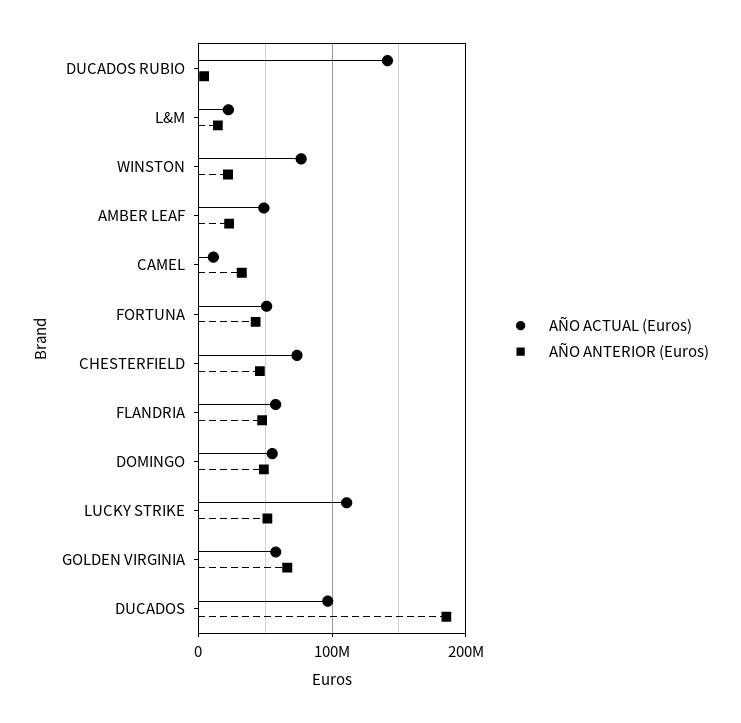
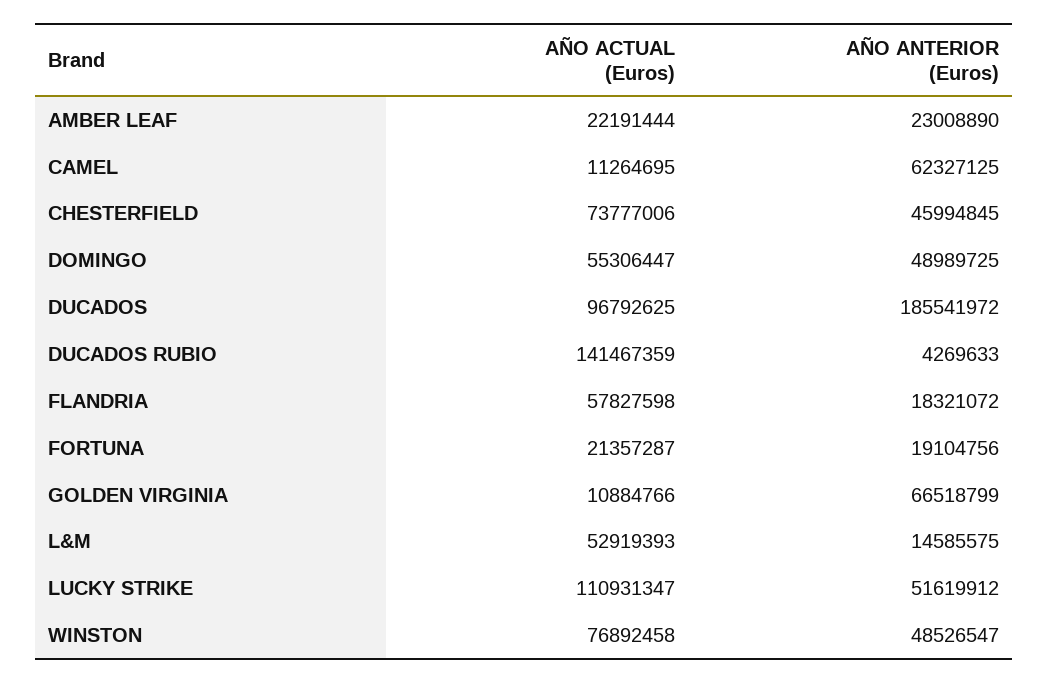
  {
    "AÑO ACTUAL (Euros)": {
      "DUCADOS RUBIO": 141467359,
-     "L&M": 20000000,
+     "L&M": 52919393,
      "WINSTON": 76892458,
-     "AMBER LEAF": 50000000,
+     "AMBER LEAF": 22191444,
      "CAMEL": 11264695,
-     "FORTUNA": 50000000,
+     "FORTUNA": 21357287,
      "CHESTERFIELD": 73777006,
      "FLANDRIA": 57827598,
      "DOMINGO": 55306447,
      "LUCKY STRIKE": 110931347,
-     "GOLDEN VIRGINIA": 60000000,
+     "GOLDEN VIRGINIA": 10884766,
      "DUCADOS": 96792625
    },
    "AÑO ANTERIOR (Euros)": {
      "DUCADOS RUBIO": 4269633,
      "L&M": 14585575,
-     "WINSTON": 20000000,
+     "WINSTON": 48526547,
      "AMBER LEAF": 23008890,
-     "CAMEL": 30000000,
+     "CAMEL": 62327125,
-     "FORTUNA": 40000000,
+     "FORTUNA": 19104756,
      "CHESTERFIELD": 45994845,
-     "FLANDRIA": 50000000,
+     "FLANDRIA": 18321072,
      "DOMINGO": 48989725,
      "LUCKY STRIKE": 51619912,
      "GOLDEN VIRGINIA": 66518799,
      "DUCADOS": 185541972
    }
  }

